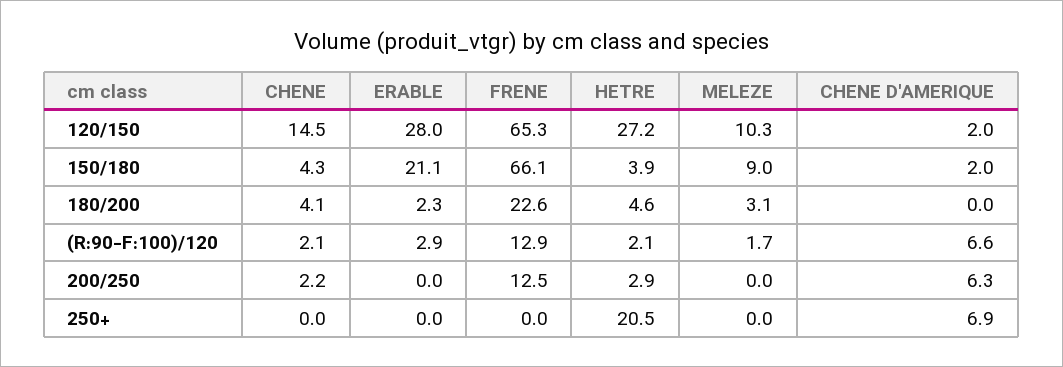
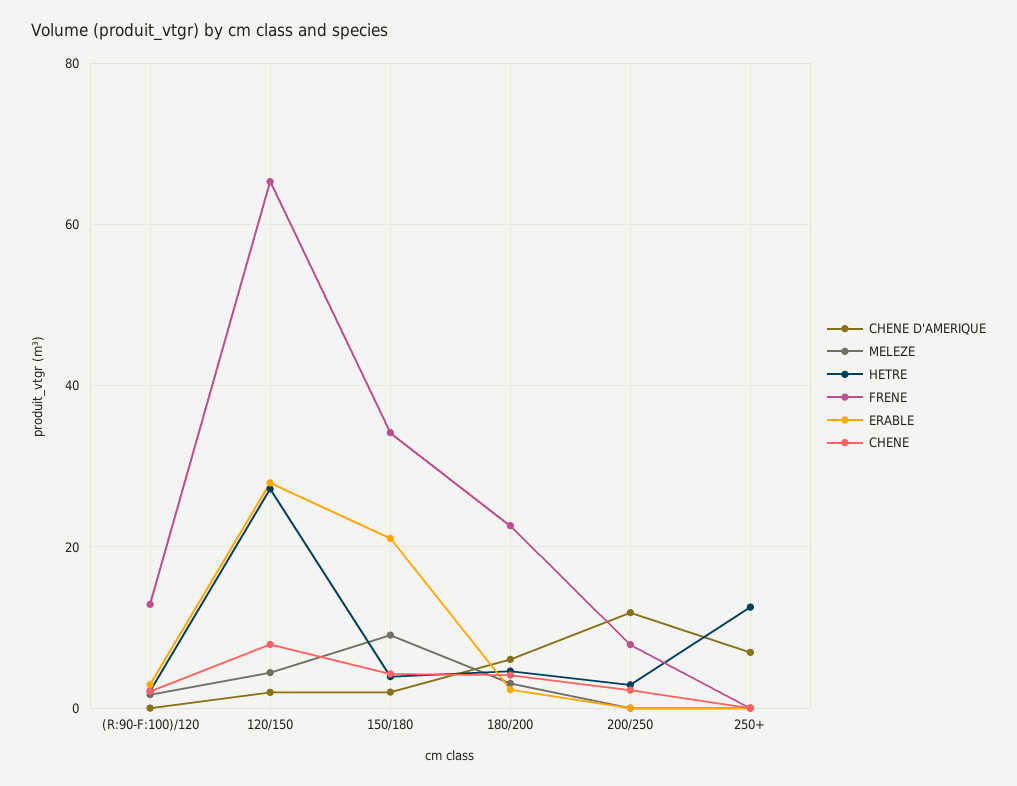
  {
    "CHENE": {
-     "120/150": 14.5,
+     "120/150": 8,
      "150/180": 4.3,
      "180/200": 4.1,
      "(R:90-F:100)/120": 2.1,
      "200/250": 2.2,
      "250+": 0
    },
    "ERABLE": {
      "120/150": 28,
      "150/180": 21.1,
      "180/200": 2.3,
      "(R:90-F:100)/120": 2.9,
      "200/250": 0,
      "250+": 0
    },
    "FRENE": {
      "120/150": 65.3,
-     "150/180": 66.1,
+     "150/180": 34,
      "180/200": 22.6,
      "(R:90-F:100)/120": 12.9,
-     "200/250": 12.5,
+     "200/250": 8,
      "250+": 0
    },
    "HETRE": {
      "120/150": 27.2,
      "150/180": 3.9,
      "180/200": 4.6,
      "(R:90-F:100)/120": 2.1,
      "200/250": 2.9,
-     "250+": 20.5
+     "250+": 12
    },
    "MELEZE": {
-     "120/150": 10.3,
+     "120/150": 4,
      "150/180": 9,
      "180/200": 3.1,
      "(R:90-F:100)/120": 1.7,
      "200/250": 0,
      "250+": 0
    },
    "CHENE D'AMERIQUE": {
      "120/150": 2,
      "150/180": 2,
-     "180/200": 0,
+     "180/200": 6,
-     "(R:90-F:100)/120": 6.6,
+     "(R:90-F:100)/120": 0,
-     "200/250": 6.3,
+     "200/250": 12,
      "250+": 6.9
    }
  }

